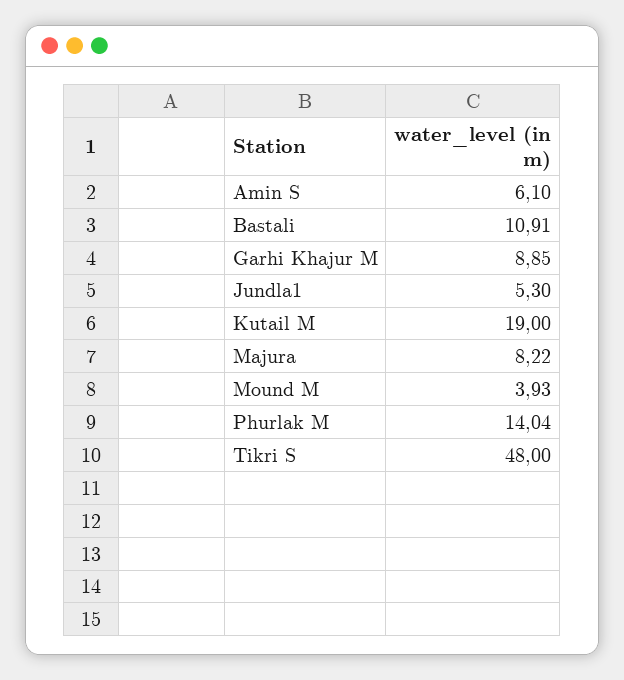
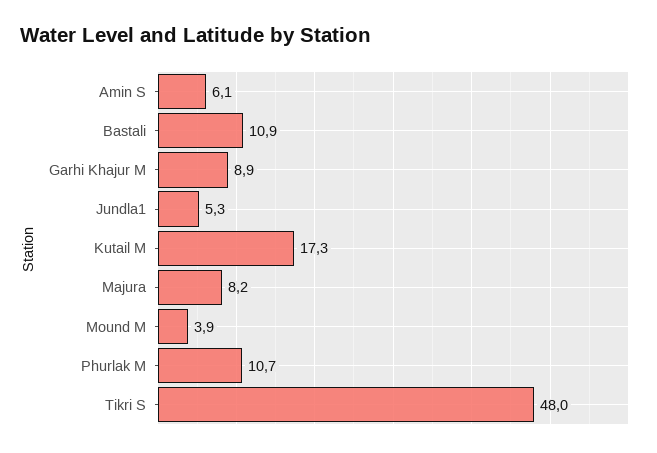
  {
    "Amin S": 6.1,
    "Bastali": 10.91,
    "Garhi Khajur M": 8.85,
    "Jundla1": 5.3,
-   "Kutail M": 19,
+   "Kutail M": 17.3,
    "Majura": 8.22,
    "Mound M": 3.93,
-   "Phurlak M": 14.04,
+   "Phurlak M": 10.7,
    "Tikri S": 48
  }

